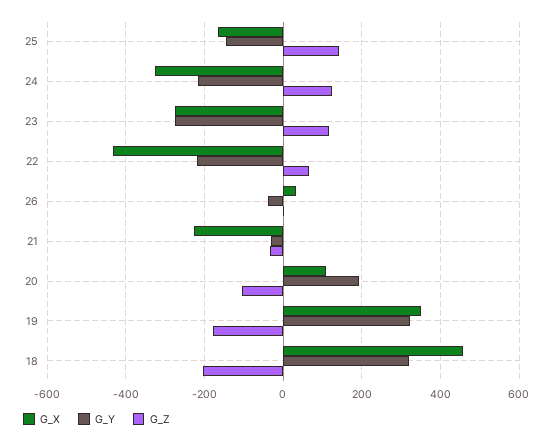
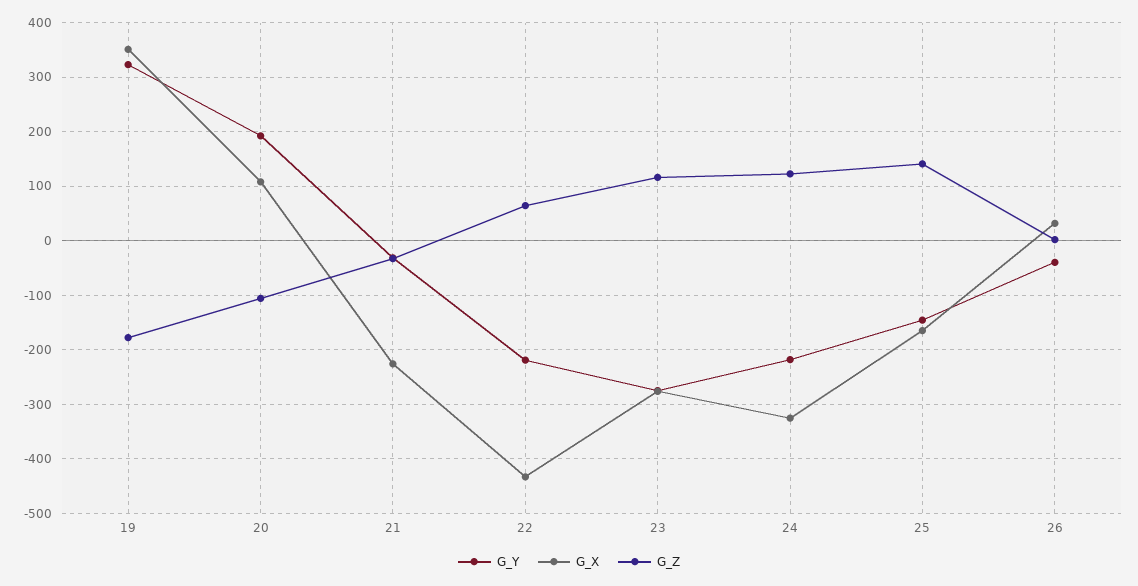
  {
    "G_X": {
      "25": -160,
      "24": -320,
      "23": -280,
      "22": -440,
      "26": 40,
      "21": -220,
      "20": 100,
-     "19": 360,
+     "19": 360
-     "18": 460
    },
    "G_Y": {
      "25": -140,
      "24": -220,
      "23": -280,
      "22": -220,
      "26": -40,
      "21": -40,
      "20": 200,
-     "19": 320,
+     "19": 320
-     "18": 320
    },
    "G_Z": {
      "25": 140,
      "24": 120,
      "23": 120,
      "22": 60,
      "26": 0,
      "21": -40,
      "20": -100,
-     "19": -180,
+     "19": -180
-     "18": -200
    }
  }

